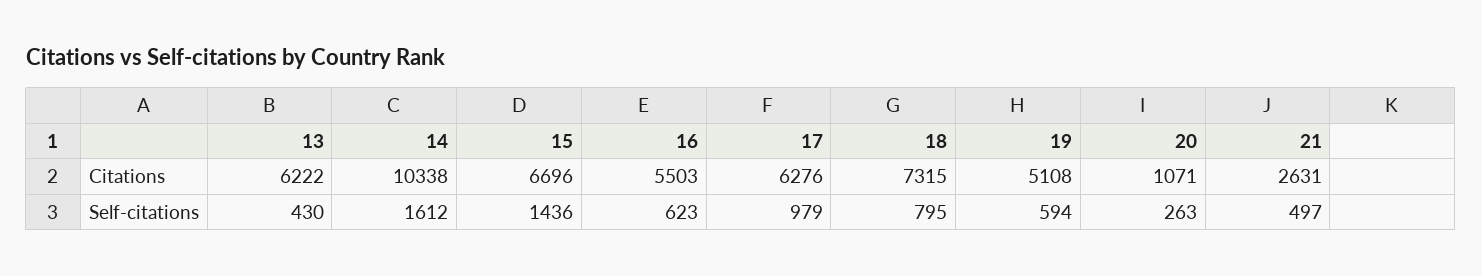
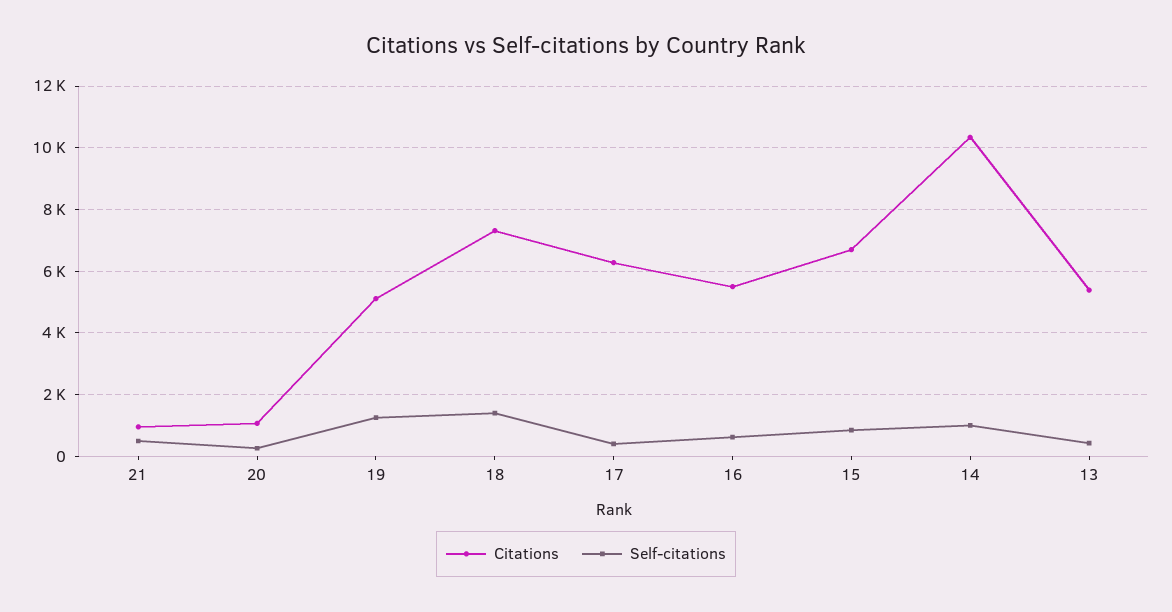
  {
    "Citations": {
-     "13": 6222,
+     "13": 5400,
      "14": 10338,
      "15": 6696,
      "16": 5503,
      "17": 6276,
      "18": 7315,
      "19": 5108,
      "20": 1071,
-     "21": 2631
+     "21": 1000
    },
    "Self-citations": {
      "13": 430,
-     "14": 1612,
+     "14": 1000,
-     "15": 1436,
+     "15": 800,
      "16": 623,
-     "17": 979,
+     "17": 400,
-     "18": 795,
+     "18": 1400,
-     "19": 594,
+     "19": 1200,
      "20": 263,
      "21": 497
    }
  }

